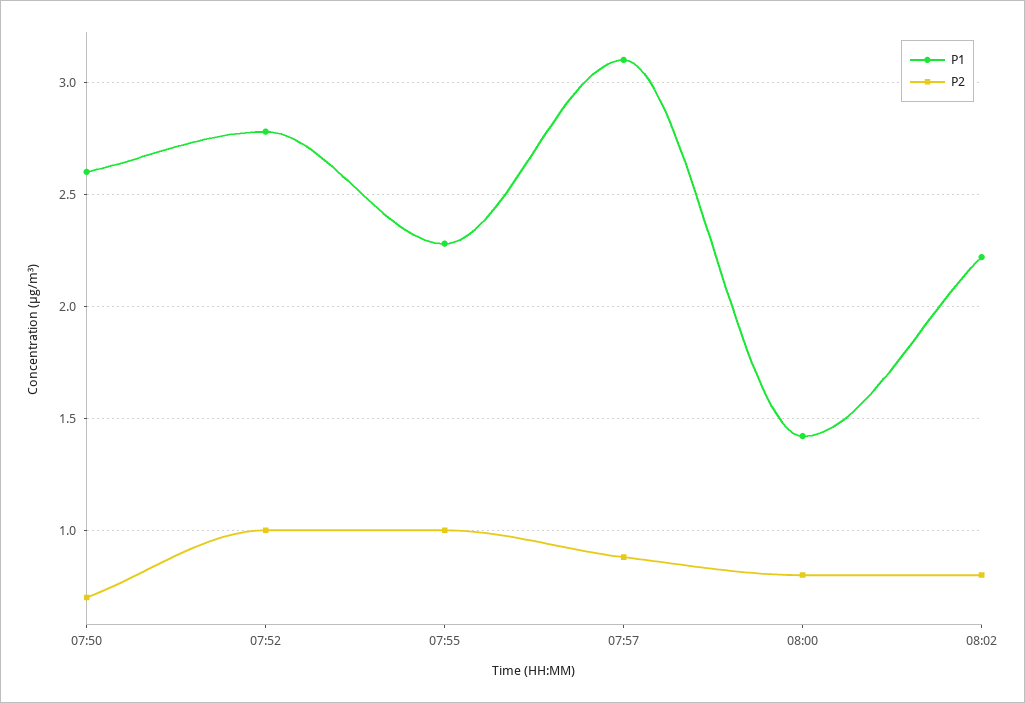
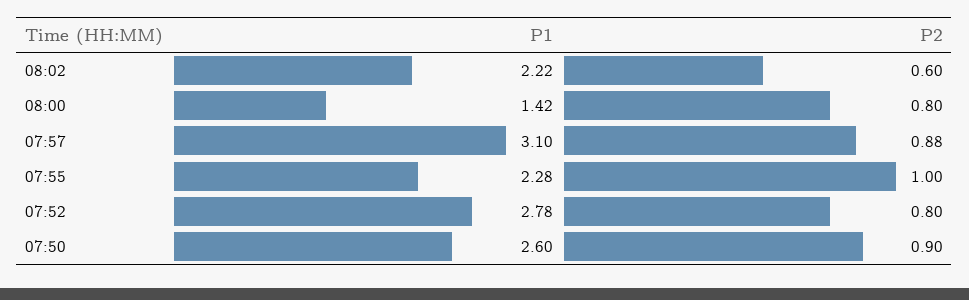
  {
    "P1": {
      "07:50": 2.6,
      "07:52": 2.78,
      "07:55": 2.28,
      "07:57": 3.1,
      "08:00": 1.42,
      "08:02": 2.22
    },
    "P2": {
-     "07:50": 0.7,
+     "07:50": 0.9,
-     "07:52": 1,
+     "07:52": 0.8,
      "07:55": 1,
      "07:57": 0.88,
      "08:00": 0.8,
-     "08:02": 0.8
+     "08:02": 0.6
    }
  }

